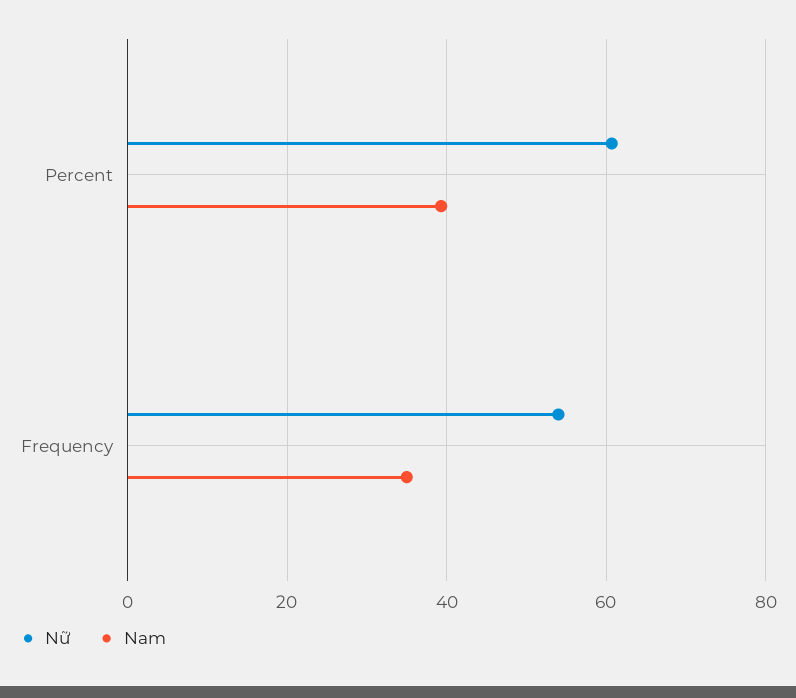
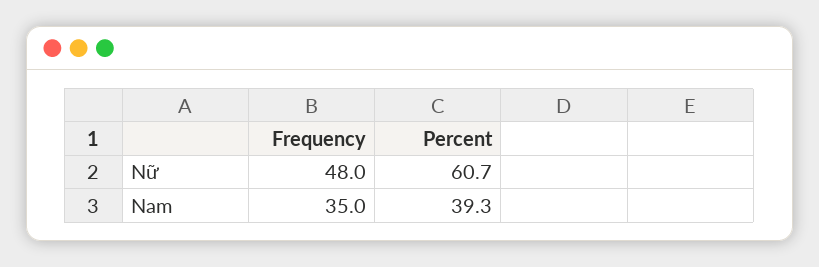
  {
    "Nữ": {
      "Percent": 60.7,
-     "Frequency": 54
+     "Frequency": 48
    },
    "Nam": {
      "Percent": 39.3,
      "Frequency": 35
    }
  }

